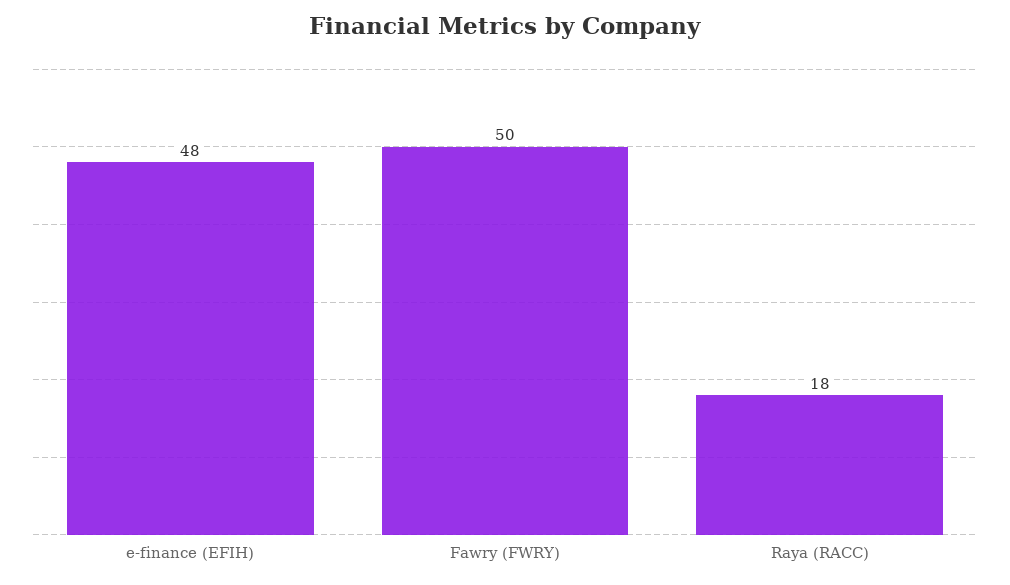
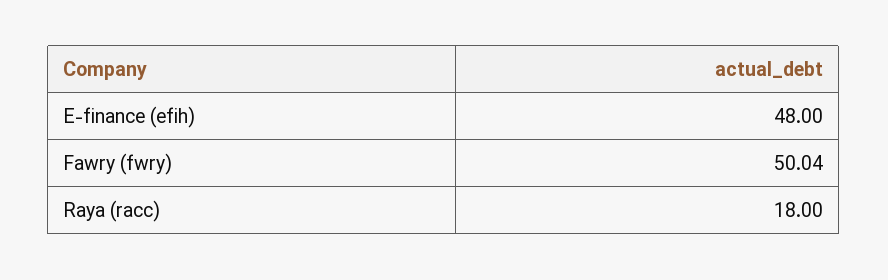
  {
    "e-finance (EFIH)": 48,
-   "Fawry (FWRY)": 50,
+   "Fawry (FWRY)": 50.04,
    "Raya (RACC)": 18
  }

